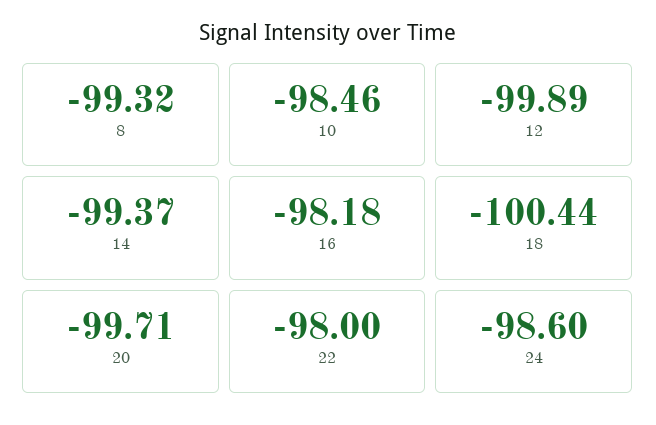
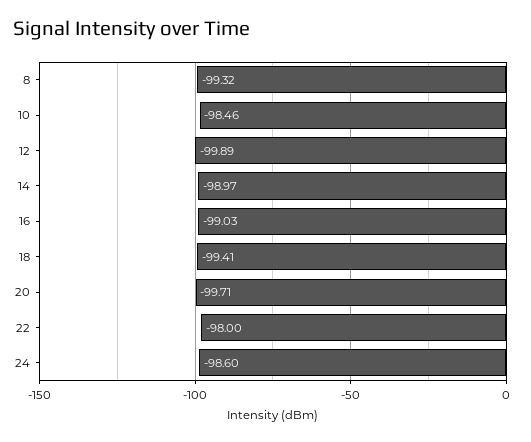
  {
    "8": -99.32,
    "10": -98.46,
    "12": -99.89,
-   "14": -99.37,
+   "14": -98.97,
-   "16": -98.18,
+   "16": -99.03,
-   "18": -100.44,
+   "18": -99.41,
    "20": -99.71,
    "22": -98,
    "24": -98.6
  }

